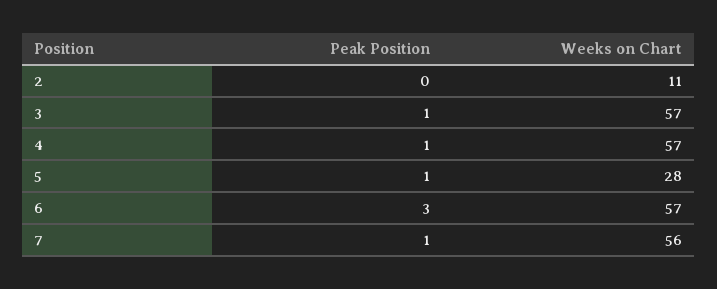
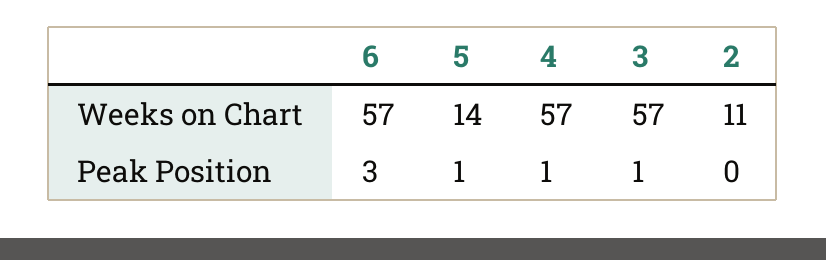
  {
    "Peak Position": {
      "2": 0,
      "3": 1,
      "4": 1,
      "5": 1,
-     "6": 3,
+     "6": 3
-     "7": 1
    },
    "Weeks on Chart": {
      "2": 11,
      "3": 57,
      "4": 57,
-     "5": 28,
+     "5": 14,
-     "6": 57,
+     "6": 57
-     "7": 56
    }
  }

